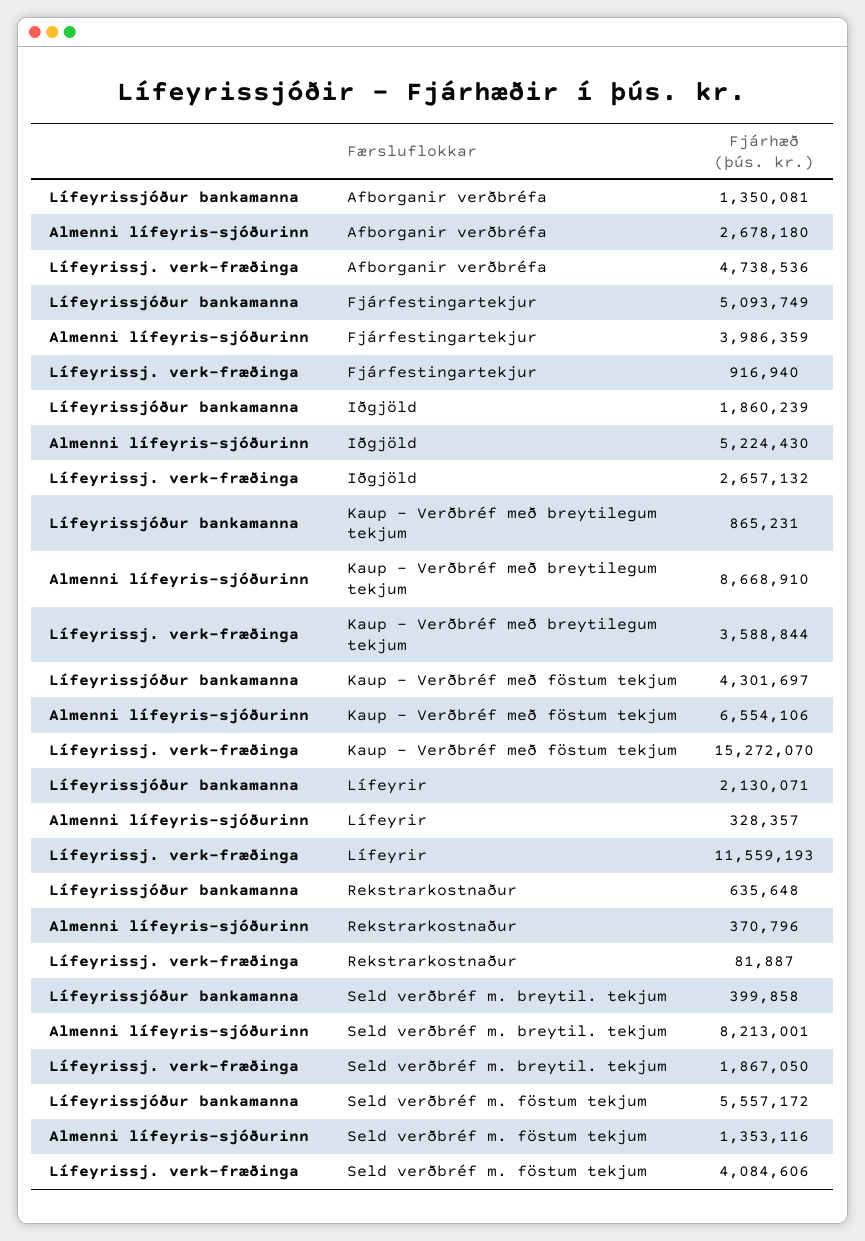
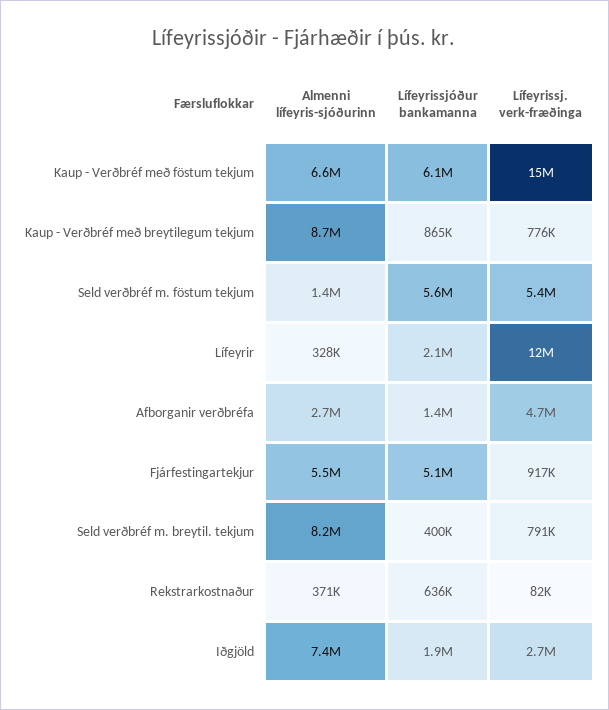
  {
    "Lífeyrissjóður bankamanna": {
      "Afborganir verðbréfa": 1350081,
      "Fjárfestingartekjur": 5093749,
      "Iðgjöld": 1860239,
      "Kaup - Verðbréf með breytilegum tekjum": 865231,
-     "Kaup - Verðbréf með föstum tekjum": 4301697,
+     "Kaup - Verðbréf með föstum tekjum": 6100000,
      "Lífeyrir": 2130071,
      "Rekstrarkostnaður": 635648,
      "Seld verðbréf m. breytil. tekjum": 399858,
      "Seld verðbréf m. föstum tekjum": 5557172
    },
    "Almenni lífeyris-sjóðurinn": {
      "Afborganir verðbréfa": 2678180,
-     "Fjárfestingartekjur": 3986359,
+     "Fjárfestingartekjur": 5500000,
-     "Iðgjöld": 5224430,
+     "Iðgjöld": 7400000,
      "Kaup - Verðbréf með breytilegum tekjum": 8668910,
      "Kaup - Verðbréf með föstum tekjum": 6554106,
      "Lífeyrir": 328357,
      "Rekstrarkostnaður": 370796,
      "Seld verðbréf m. breytil. tekjum": 8213001,
      "Seld verðbréf m. föstum tekjum": 1353116
    },
    "Lífeyrissj. verk-fræðinga": {
      "Afborganir verðbréfa": 4738536,
      "Fjárfestingartekjur": 916940,
      "Iðgjöld": 2657132,
-     "Kaup - Verðbréf með breytilegum tekjum": 3588844,
+     "Kaup - Verðbréf með breytilegum tekjum": 776000,
      "Kaup - Verðbréf með föstum tekjum": 15272070,
      "Lífeyrir": 11559193,
      "Rekstrarkostnaður": 81887,
-     "Seld verðbréf m. breytil. tekjum": 1867050,
+     "Seld verðbréf m. breytil. tekjum": 791000,
-     "Seld verðbréf m. föstum tekjum": 4084606
+     "Seld verðbréf m. föstum tekjum": 5400000
    }
  }

